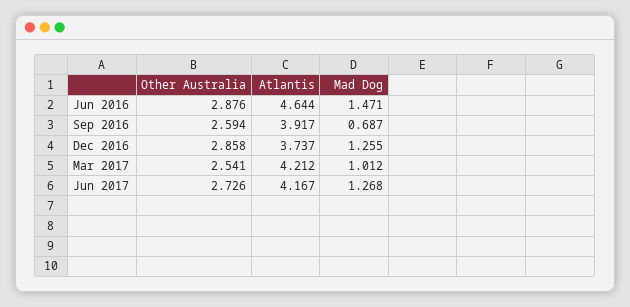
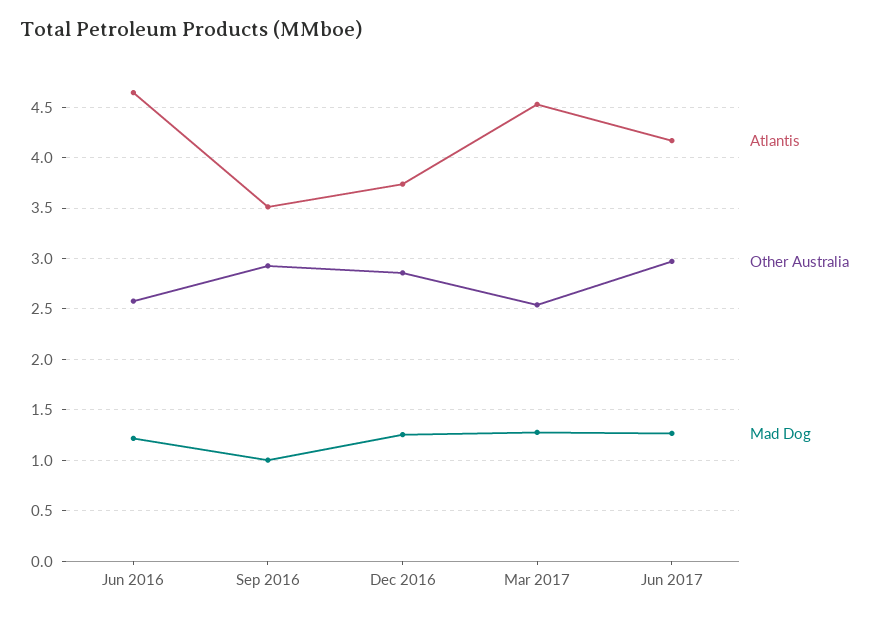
  {
    "Other Australia": {
-     "Jun 2016": 2.876,
+     "Jun 2016": 2.6,
-     "Sep 2016": 2.594,
+     "Sep 2016": 2.9,
      "Dec 2016": 2.858,
      "Mar 2017": 2.541,
-     "Jun 2017": 2.726
+     "Jun 2017": 3
    },
    "Atlantis": {
      "Jun 2016": 4.644,
-     "Sep 2016": 3.917,
+     "Sep 2016": 3.5,
      "Dec 2016": 3.737,
-     "Mar 2017": 4.212,
+     "Mar 2017": 4.5,
      "Jun 2017": 4.167
    },
    "Mad Dog": {
-     "Jun 2016": 1.471,
+     "Jun 2016": 1.2,
-     "Sep 2016": 0.687,
+     "Sep 2016": 1,
      "Dec 2016": 1.255,
-     "Mar 2017": 1.012,
+     "Mar 2017": 1.3,
      "Jun 2017": 1.268
    }
  }

